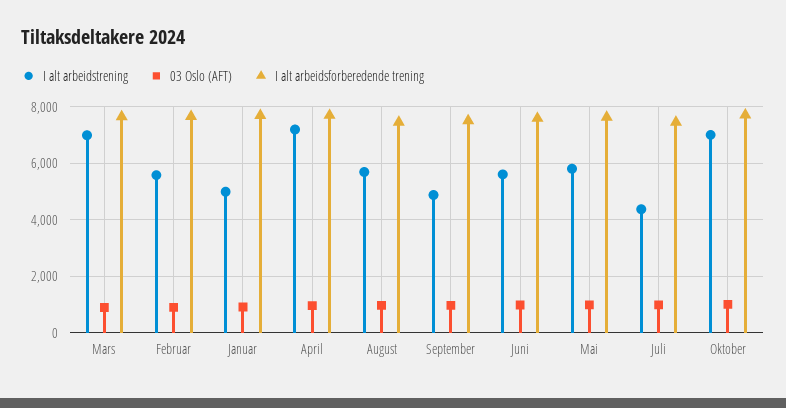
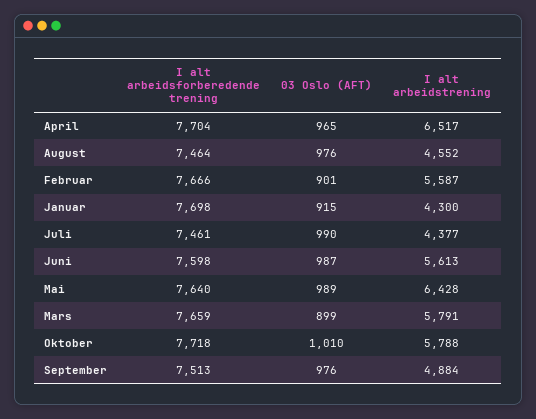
  {
    "I alt arbeidstrening": {
-     "Mars": 7000,
+     "Mars": 5791,
      "Februar": 5587,
-     "Januar": 5000,
+     "Januar": 4300,
-     "April": 7250,
+     "April": 6517,
-     "August": 5750,
+     "August": 4552,
      "September": 4884,
      "Juni": 5613,
-     "Mai": 5750,
+     "Mai": 6428,
      "Juli": 4377,
-     "Oktober": 7000
+     "Oktober": 5788
    },
    "03 Oslo (AFT)": {
      "Mars": 899,
      "Februar": 901,
      "Januar": 915,
      "April": 965,
      "August": 976,
      "September": 976,
      "Juni": 987,
      "Mai": 989,
      "Juli": 990,
      "Oktober": 1010
    },
    "I alt arbeidsforberedende trening": {
      "Mars": 7659,
      "Februar": 7666,
      "Januar": 7698,
      "April": 7704,
      "August": 7464,
      "September": 7513,
      "Juni": 7598,
      "Mai": 7640,
      "Juli": 7461,
      "Oktober": 7718
    }
  }

